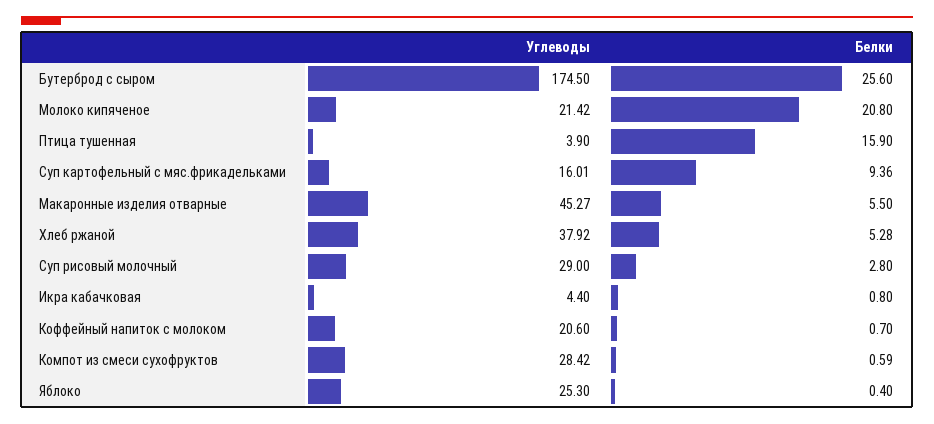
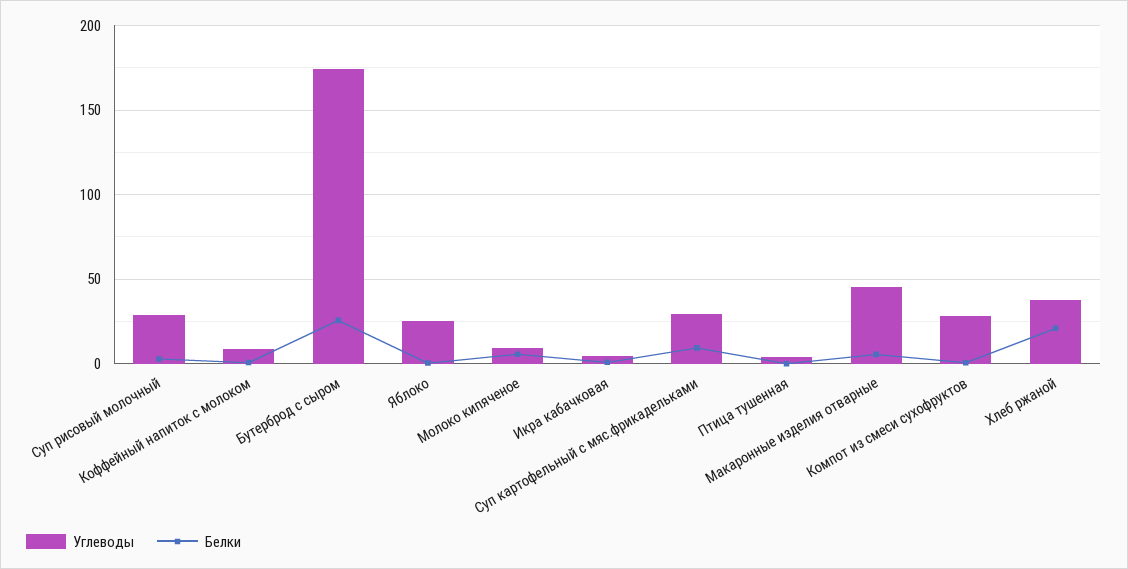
  {
    "Углеводы": {
      "Бутерброд с сыром": 174.5,
-     "Молоко кипяченое": 21.42,
+     "Молоко кипяченое": 10,
      "Птица тушенная": 3.9,
-     "Суп картофельный с мяс.фрикадельками": 16.01,
+     "Суп картофельный с мяс.фрикадельками": 30,
      "Макаронные изделия отварные": 45.27,
      "Хлеб ржаной": 37.92,
      "Суп рисовый молочный": 29,
      "Икра кабачковая": 4.4,
-     "Коффейный напиток с молоком": 20.6,
+     "Коффейный напиток с молоком": 10,
      "Компот из смеси сухофруктов": 28.42,
      "Яблоко": 25.3
    },
    "Белки": {
      "Бутерброд с сыром": 25.6,
-     "Молоко кипяченое": 20.8,
+     "Молоко кипяченое": 5,
-     "Птица тушенная": 15.9,
+     "Птица тушенная": 0,
      "Суп картофельный с мяс.фрикадельками": 9.36,
      "Макаронные изделия отварные": 5.5,
-     "Хлеб ржаной": 5.28,
+     "Хлеб ржаной": 20,
      "Суп рисовый молочный": 2.8,
      "Икра кабачковая": 0.8,
      "Коффейный напиток с молоком": 0.7,
      "Компот из смеси сухофруктов": 0.59,
      "Яблоко": 0.4
    }
  }

